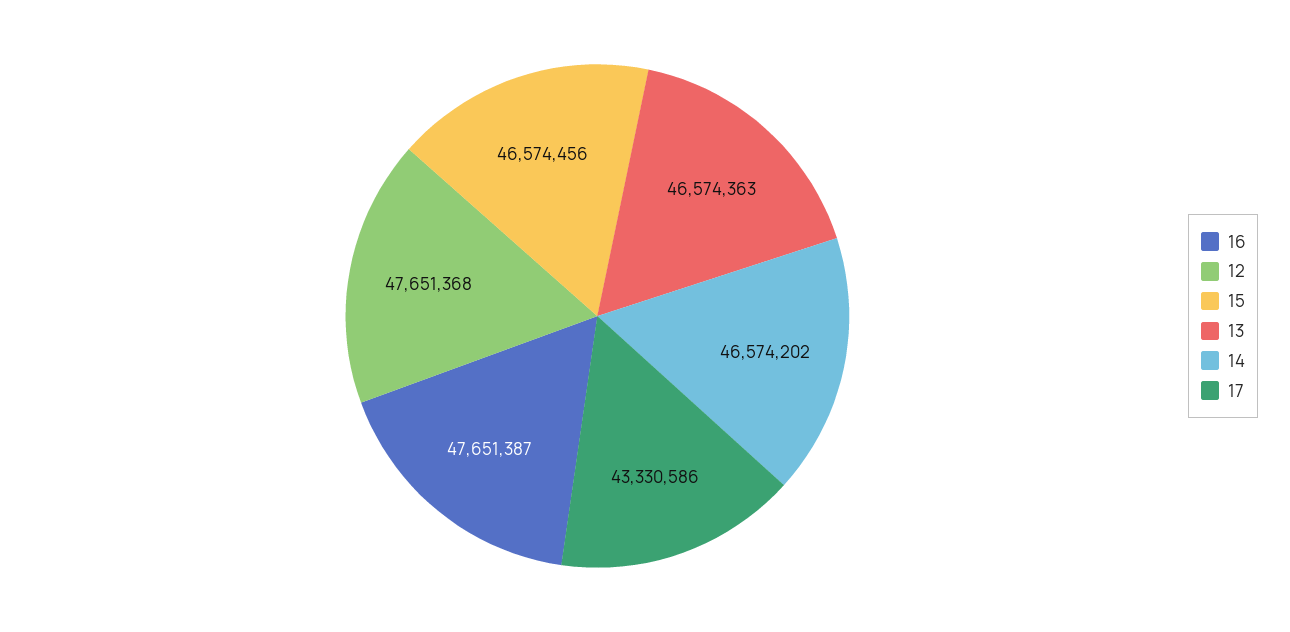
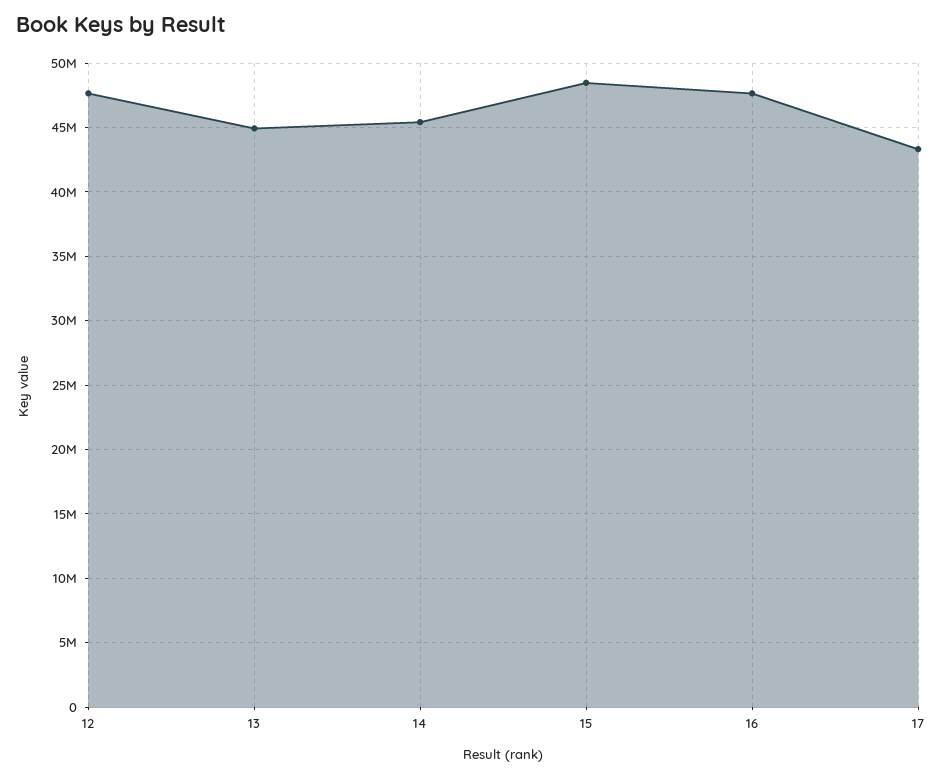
  {
    "16": 47651387,
    "12": 47651368,
-   "15": 46574456,
+   "15": 48500000,
-   "13": 46574363,
+   "13": 45000000,
-   "14": 46574202,
+   "14": 45500000,
    "17": 43330586
  }

